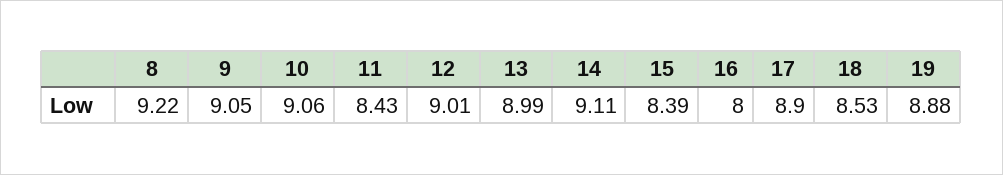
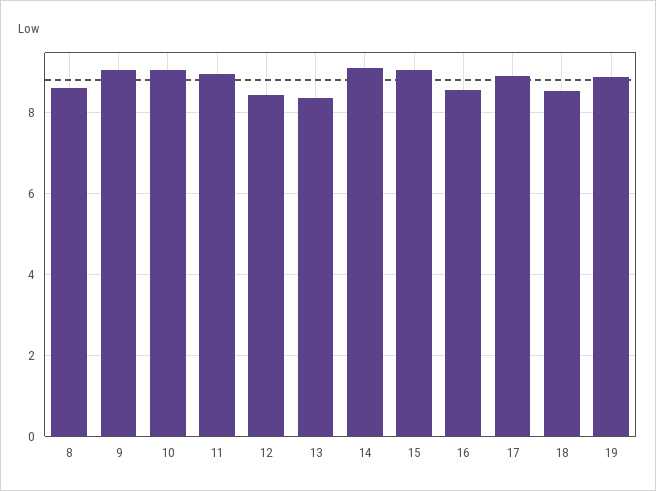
  {
-   "8": 9.22,
+   "8": 8.6,
    "9": 9.05,
    "10": 9.06,
-   "11": 8.43,
+   "11": 9,
-   "12": 9.01,
+   "12": 8.4,
-   "13": 8.99,
+   "13": 8.4,
    "14": 9.11,
-   "15": 8.39,
+   "15": 9,
-   "16": 8,
+   "16": 8.6,
    "17": 8.9,
    "18": 8.53,
    "19": 8.88
  }

